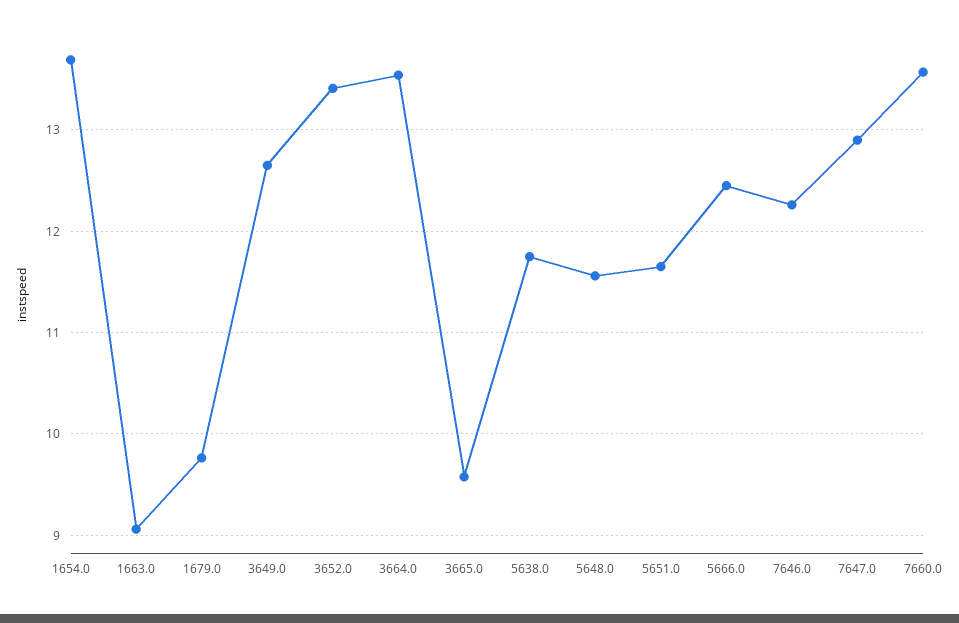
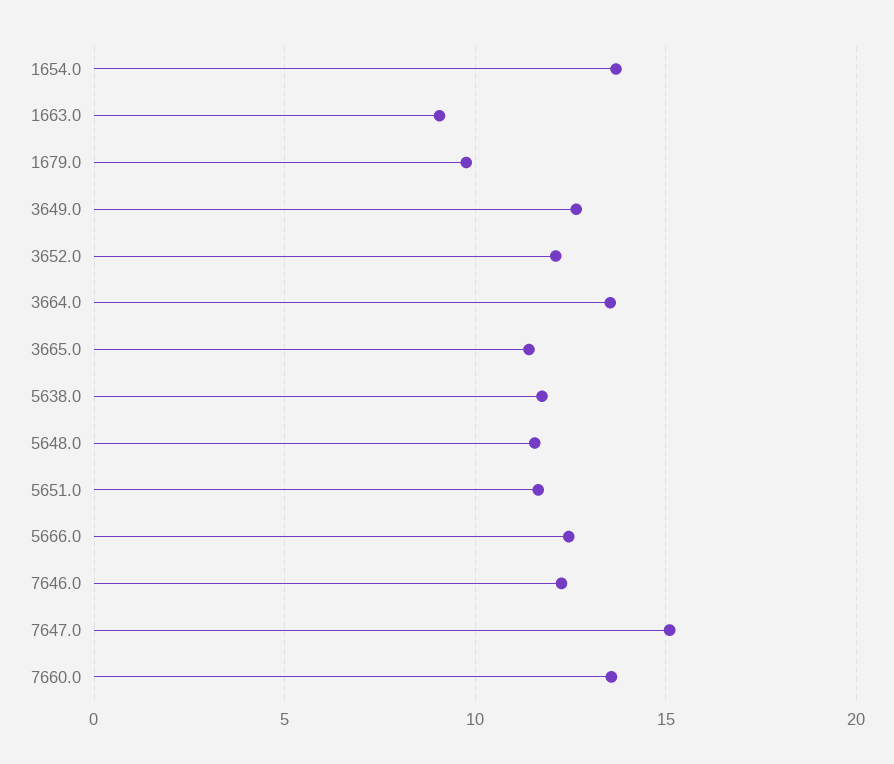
  {
    "1654.0": 13.7,
    "1663.0": 9.1,
    "1679.0": 9.8,
    "3649.0": 12.7,
-   "3652.0": 13.4,
+   "3652.0": 12,
    "3664.0": 13.5,
-   "3665.0": 9.6,
+   "3665.0": 11.5,
    "5638.0": 11.8,
    "5648.0": 11.6,
    "5651.0": 11.7,
    "5666.0": 12.5,
    "7646.0": 12.3,
-   "7647.0": 12.9,
+   "7647.0": 15,
    "7660.0": 13.6
  }

